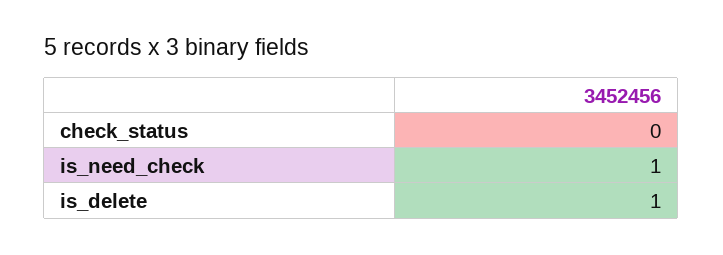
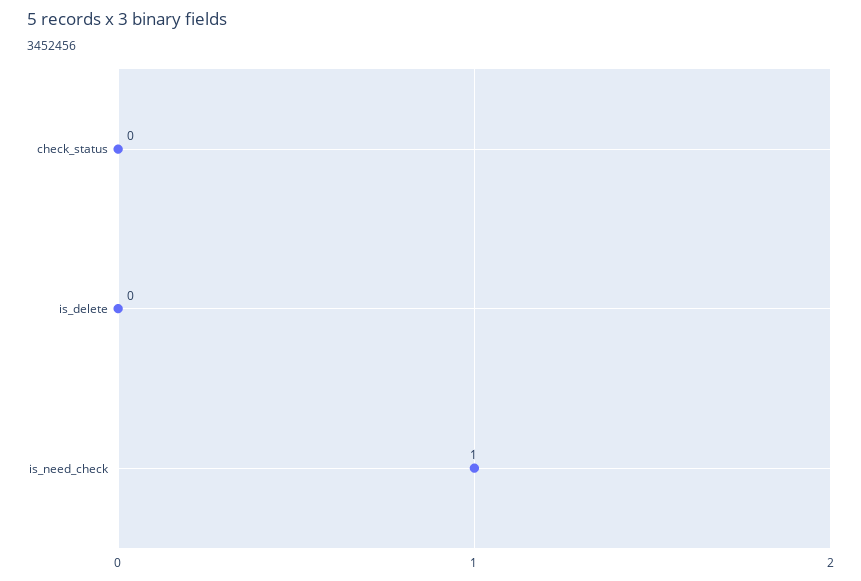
  {
    "check_status": 0,
    "is_need_check": 1,
-   "is_delete": 1
+   "is_delete": 0
  }

